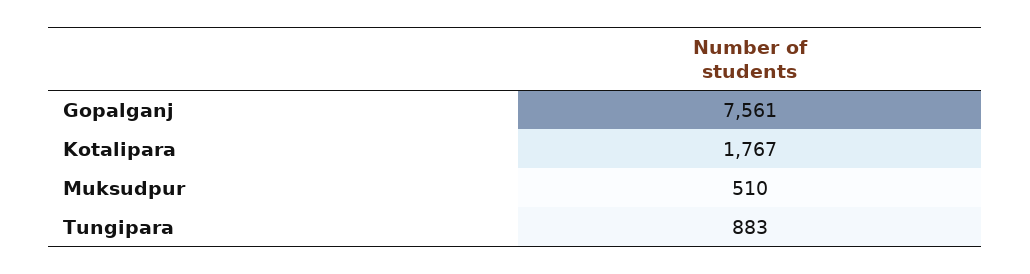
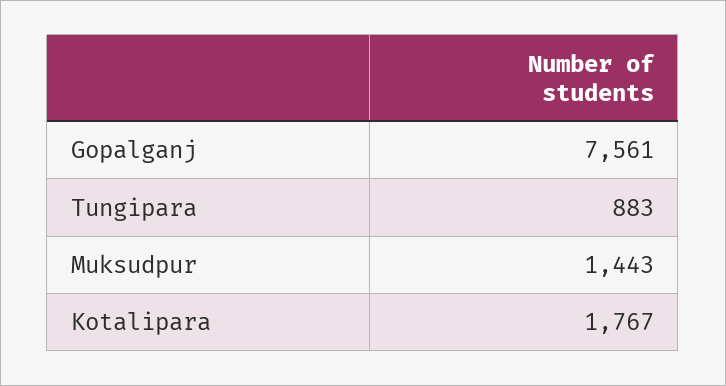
  {
    "Gopalganj": 7561,
    "Kotalipara": 1767,
-   "Muksudpur": 510,
+   "Muksudpur": 1443,
    "Tungipara": 883
  }

